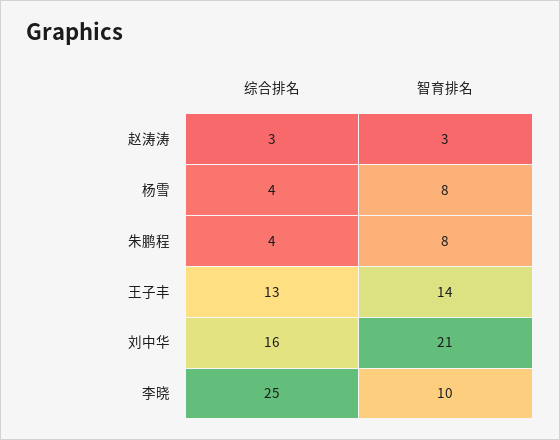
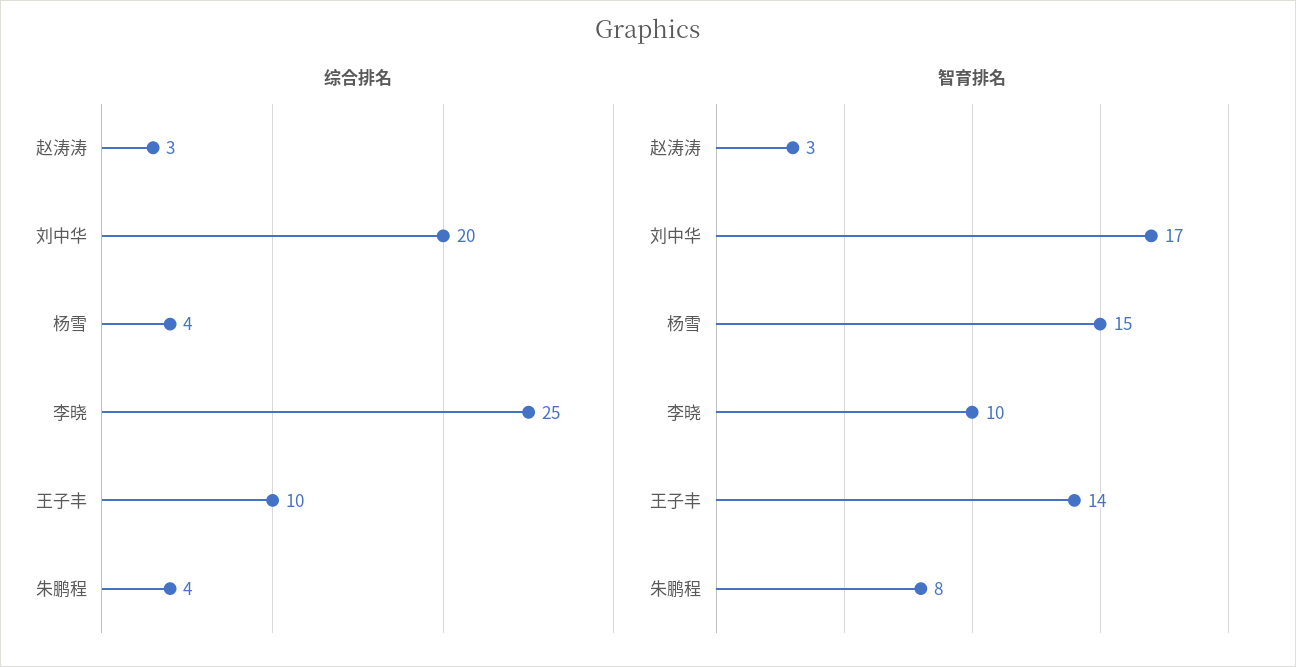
  {
    "综合排名": {
      "赵涛涛": 3,
      "杨雪": 4,
      "朱鹏程": 4,
-     "王子丰": 13,
+     "王子丰": 10,
-     "刘中华": 16,
+     "刘中华": 20,
      "李晓": 25
    },
    "智育排名": {
      "赵涛涛": 3,
-     "杨雪": 8,
+     "杨雪": 15,
      "朱鹏程": 8,
      "王子丰": 14,
-     "刘中华": 21,
+     "刘中华": 17,
      "李晓": 10
    }
  }

